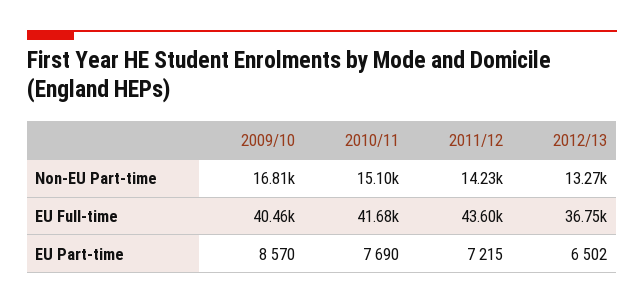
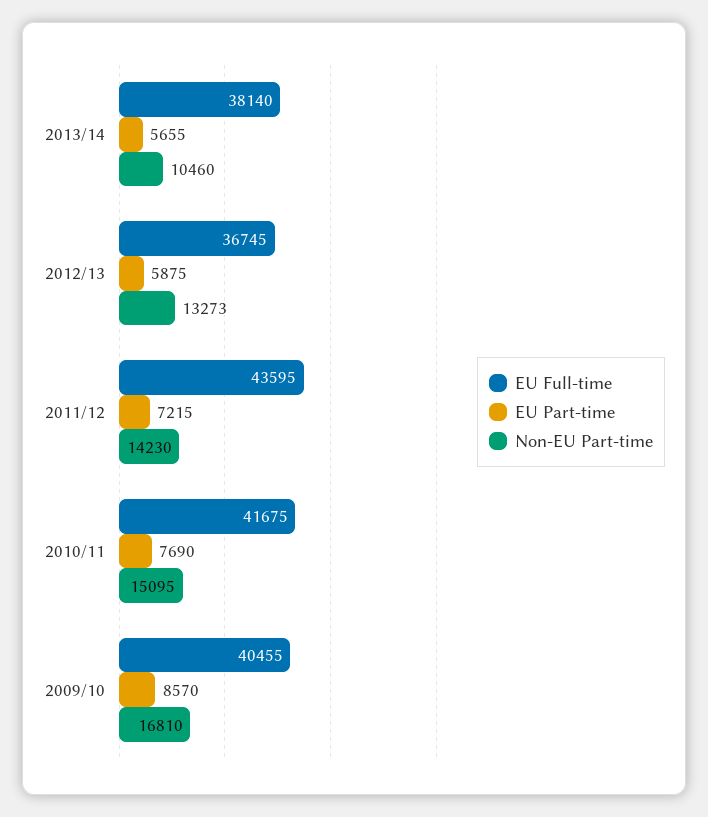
  {
    "Non-EU Part-time": {
      "2009/10": 16810,
      "2010/11": 15095,
      "2011/12": 14230,
-     "2012/13": 13273
+     "2012/13": 13273,
+     "2013/14": 10460
    },
    "EU Full-time": {
      "2009/10": 40455,
      "2010/11": 41675,
      "2011/12": 43595,
-     "2012/13": 36745
+     "2012/13": 36745,
+     "2013/14": 38140
    },
    "EU Part-time": {
      "2009/10": 8570,
      "2010/11": 7690,
      "2011/12": 7215,
-     "2012/13": 6502
+     "2012/13": 5875,
+     "2013/14": 5655
    }
  }

